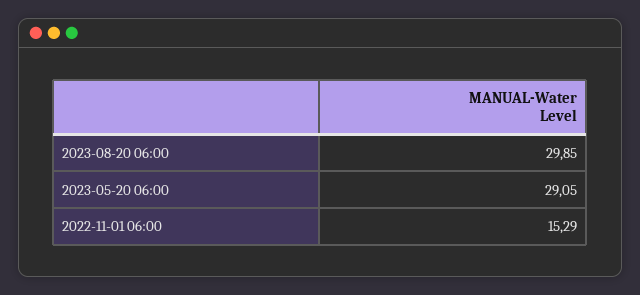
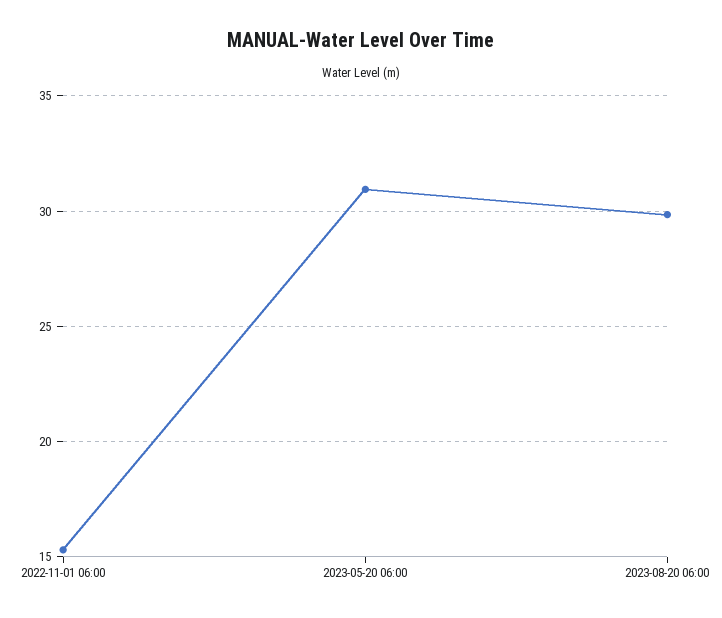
  {
    "2023-08-20 06:00": 29.85,
-   "2023-05-20 06:00": 29.05,
+   "2023-05-20 06:00": 31,
    "2022-11-01 06:00": 15.29
  }

